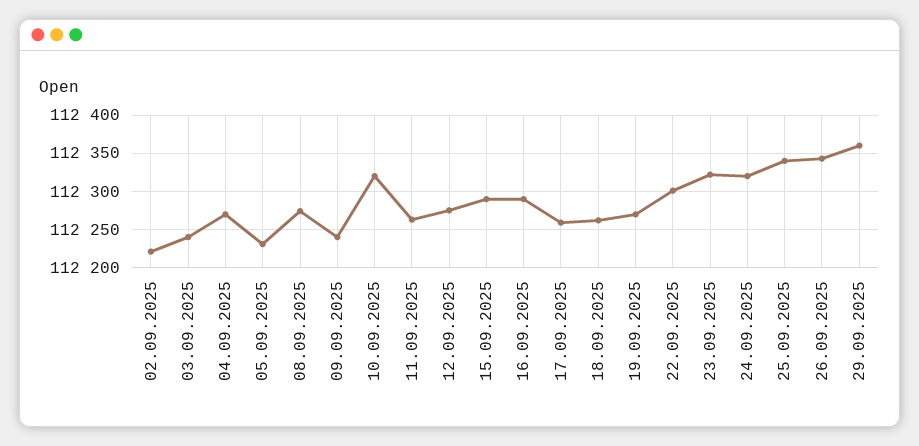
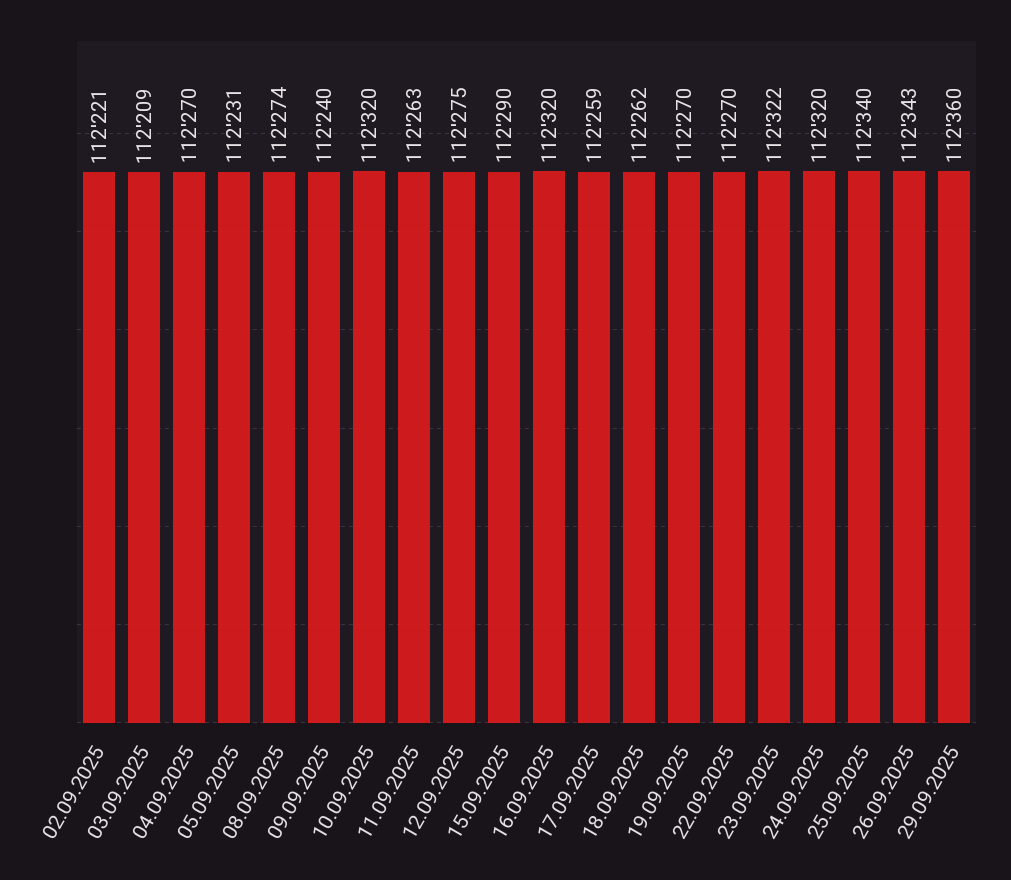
  {
    "02.09.2025": 112221,
-   "03.09.2025": 112240,
+   "03.09.2025": 112209,
    "04.09.2025": 112270,
    "05.09.2025": 112231,
    "08.09.2025": 112274,
    "09.09.2025": 112240,
    "10.09.2025": 112320,
    "11.09.2025": 112263,
    "12.09.2025": 112275,
    "15.09.2025": 112290,
-   "16.09.2025": 112290,
+   "16.09.2025": 112320,
    "17.09.2025": 112259,
    "18.09.2025": 112262,
    "19.09.2025": 112270,
-   "22.09.2025": 112300,
+   "22.09.2025": 112270,
    "23.09.2025": 112322,
    "24.09.2025": 112320,
    "25.09.2025": 112340,
    "26.09.2025": 112343,
    "29.09.2025": 112360
  }

